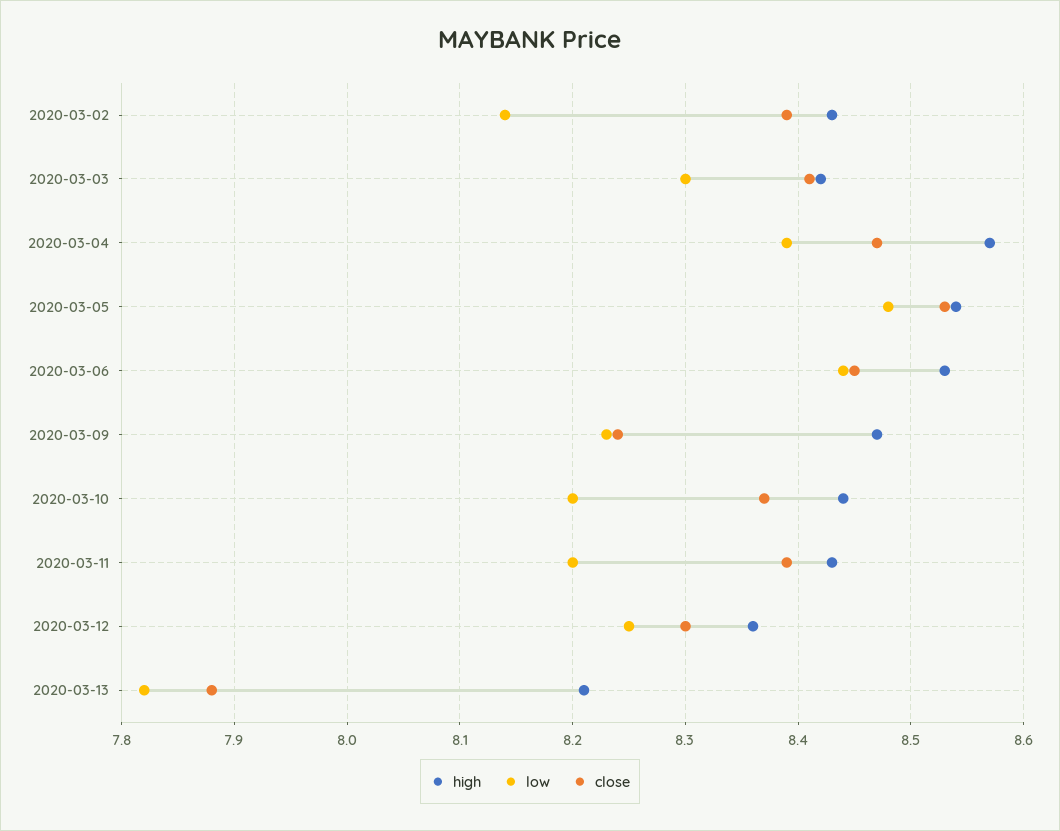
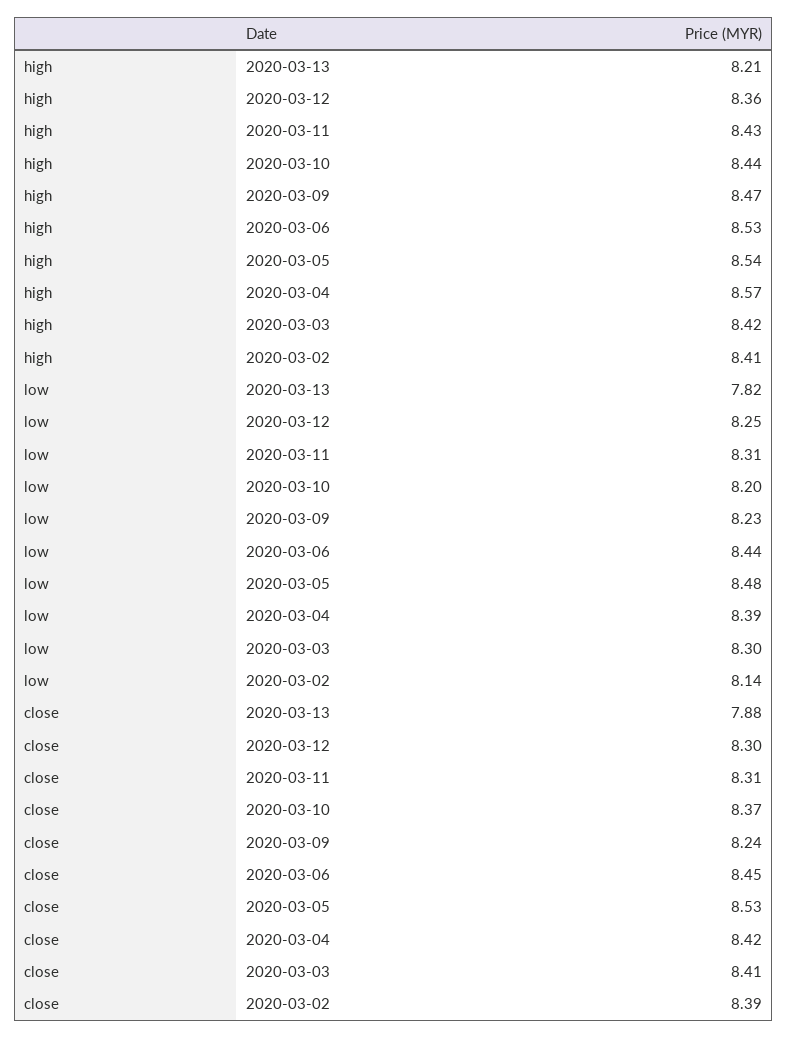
  {
    "high": {
-     "2020-03-02": 8.43,
+     "2020-03-02": 8.41,
      "2020-03-03": 8.42,
      "2020-03-04": 8.57,
      "2020-03-05": 8.54,
      "2020-03-06": 8.53,
      "2020-03-09": 8.47,
      "2020-03-10": 8.44,
      "2020-03-11": 8.43,
      "2020-03-12": 8.36,
      "2020-03-13": 8.21
    },
    "low": {
      "2020-03-02": 8.14,
      "2020-03-03": 8.3,
      "2020-03-04": 8.39,
      "2020-03-05": 8.48,
      "2020-03-06": 8.44,
      "2020-03-09": 8.23,
      "2020-03-10": 8.2,
-     "2020-03-11": 8.2,
+     "2020-03-11": 8.31,
      "2020-03-12": 8.25,
      "2020-03-13": 7.82
    },
    "close": {
      "2020-03-02": 8.39,
      "2020-03-03": 8.41,
-     "2020-03-04": 8.47,
+     "2020-03-04": 8.42,
      "2020-03-05": 8.53,
      "2020-03-06": 8.45,
      "2020-03-09": 8.24,
      "2020-03-10": 8.37,
-     "2020-03-11": 8.39,
+     "2020-03-11": 8.31,
      "2020-03-12": 8.3,
      "2020-03-13": 7.88
    }
  }

